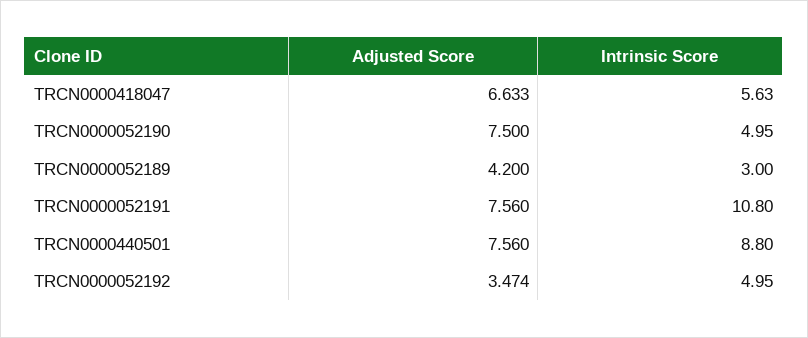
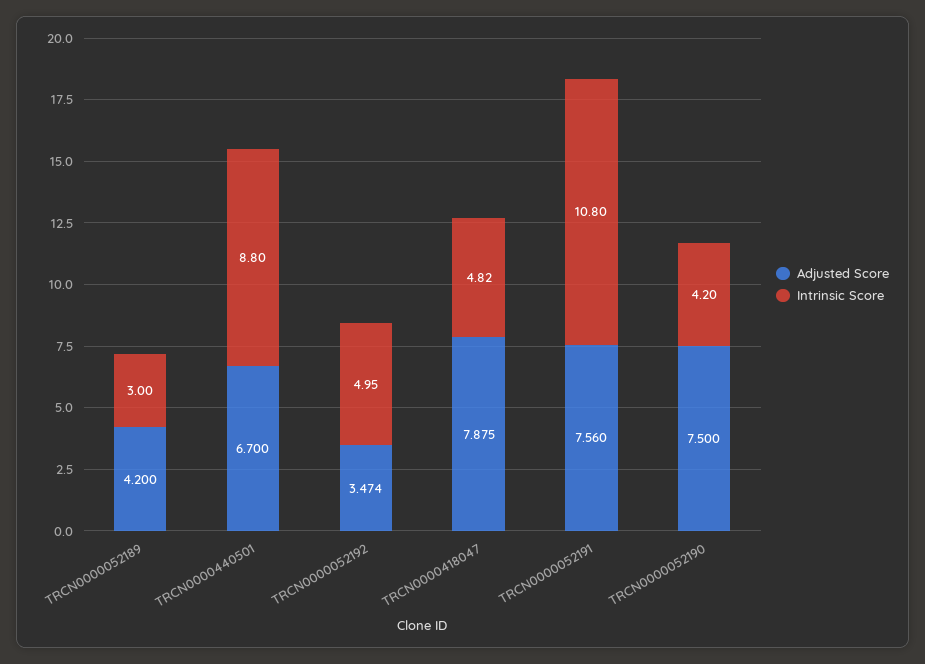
  {
    "Adjusted Score": {
-     "TRCN0000418047": 6.633,
+     "TRCN0000418047": 7.875,
      "TRCN0000052190": 7.5,
      "TRCN0000052189": 4.2,
      "TRCN0000052191": 7.56,
-     "TRCN0000440501": 7.56,
+     "TRCN0000440501": 6.7,
      "TRCN0000052192": 3.474
    },
    "Intrinsic Score": {
-     "TRCN0000418047": 5.63,
+     "TRCN0000418047": 4.82,
-     "TRCN0000052190": 4.95,
+     "TRCN0000052190": 4.2,
      "TRCN0000052189": 3,
      "TRCN0000052191": 10.8,
      "TRCN0000440501": 8.8,
      "TRCN0000052192": 4.95
    }
  }

